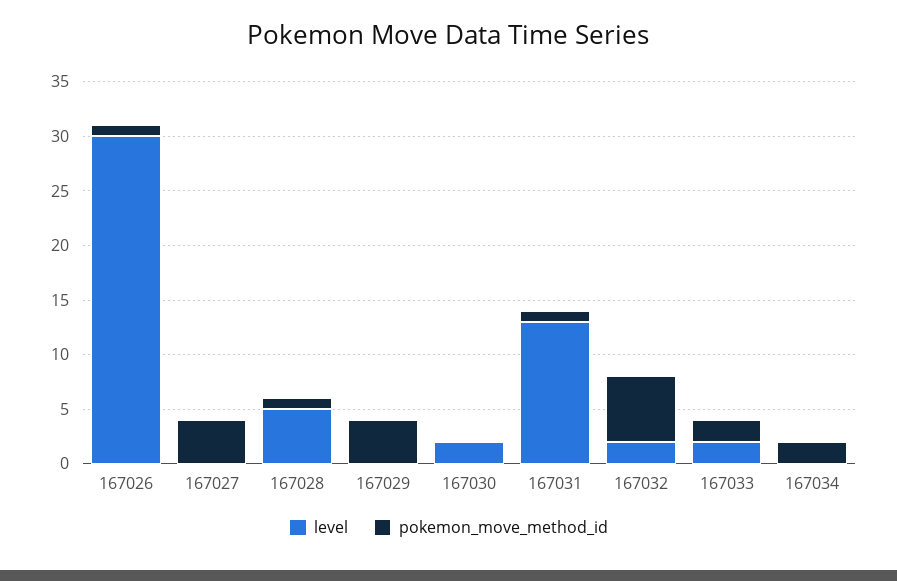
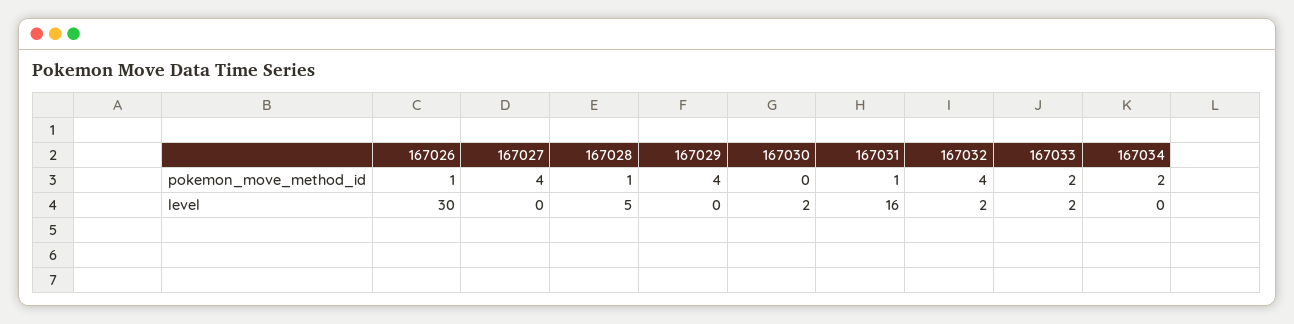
  {
    "level": {
      "167026": 30,
      "167027": 0,
      "167028": 5,
      "167029": 0,
      "167030": 2,
-     "167031": 13,
+     "167031": 16,
      "167032": 2,
      "167033": 2,
      "167034": 0
    },
    "pokemon_move_method_id": {
      "167026": 1,
      "167027": 4,
      "167028": 1,
      "167029": 4,
      "167030": 0,
      "167031": 1,
-     "167032": 6,
+     "167032": 4,
      "167033": 2,
      "167034": 2
    }
  }

